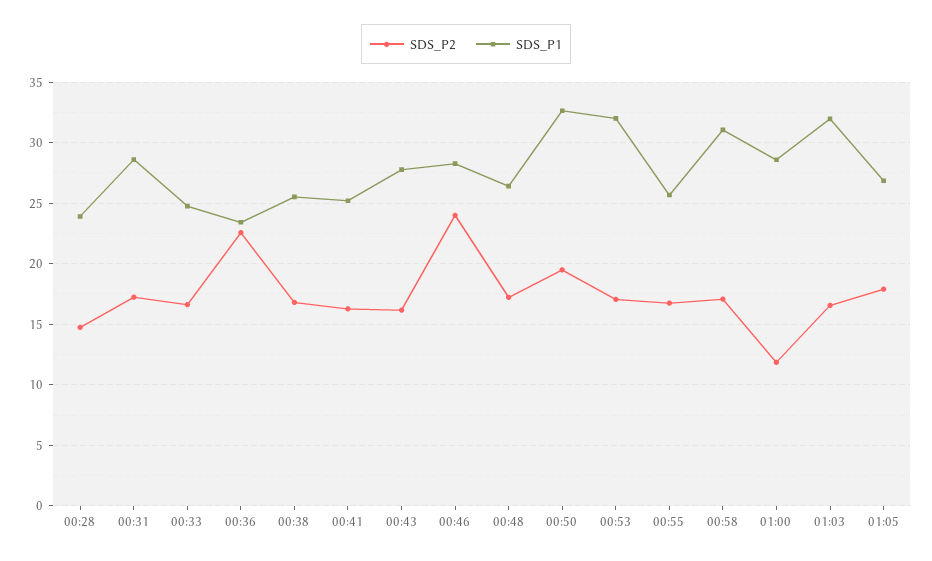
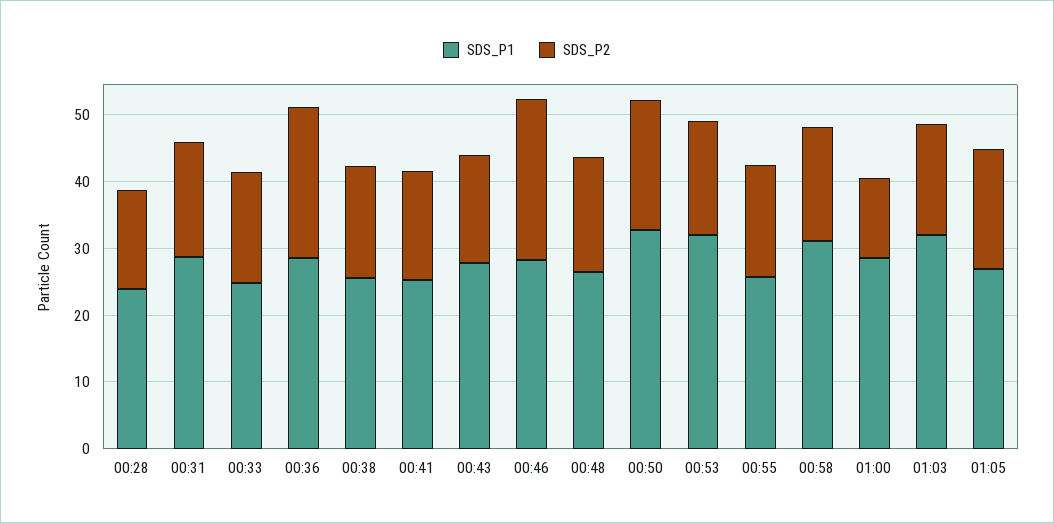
  {
    "SDS_P2": {
      "00:28": 15,
      "00:31": 17.5,
      "00:33": 16.5,
      "00:36": 22.5,
      "00:38": 17,
      "00:41": 16.5,
      "00:43": 16,
      "00:46": 24,
      "00:48": 17,
      "00:50": 19.5,
      "00:53": 17,
      "00:55": 17,
      "00:58": 17,
      "01:00": 12,
      "01:03": 16.5,
      "01:05": 18
    },
    "SDS_P1": {
      "00:28": 24,
      "00:31": 28.5,
      "00:33": 25,
-     "00:36": 23.5,
+     "00:36": 28,
      "00:38": 25.5,
      "00:41": 25,
      "00:43": 28,
      "00:46": 28.5,
      "00:48": 26.5,
      "00:50": 32.5,
      "00:53": 32,
      "00:55": 25.5,
      "00:58": 31,
      "01:00": 28.5,
      "01:03": 32,
      "01:05": 27
    }
  }

